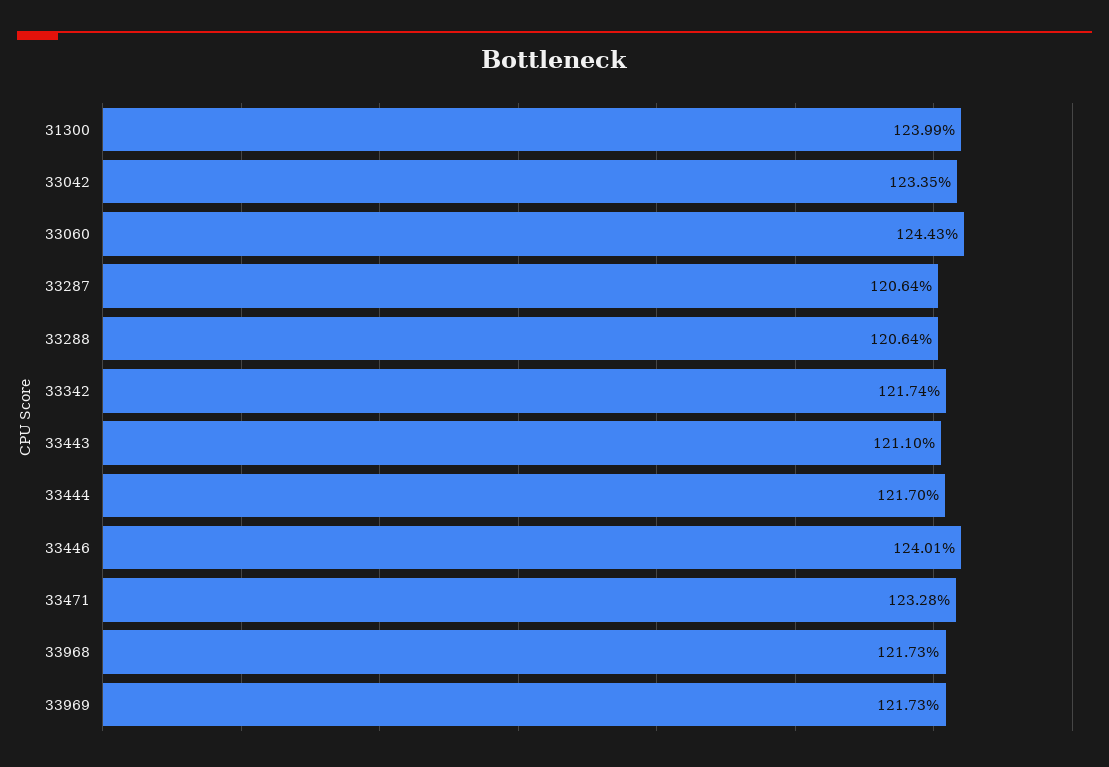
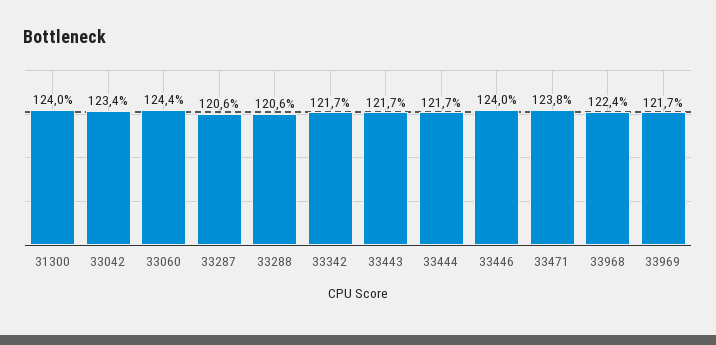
  {
    "31300": 123.99,
    "33042": 123.35,
    "33060": 124.43,
    "33287": 120.64,
    "33288": 120.64,
    "33342": 121.74,
-   "33443": 121.1,
+   "33443": 121.7,
    "33444": 121.7,
    "33446": 124.01,
-   "33471": 123.28,
+   "33471": 123.8,
-   "33968": 121.73,
+   "33968": 122.4,
    "33969": 121.73
  }

